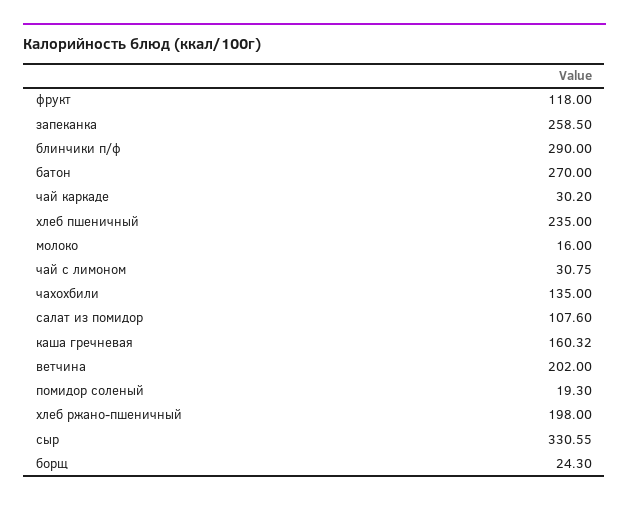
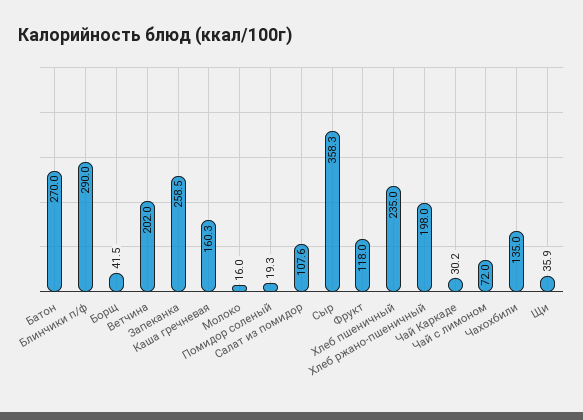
  {
    "фрукт": 118,
    "запеканка": 258.5,
    "блинчики п/ф": 290,
    "батон": 270,
    "чай каркаде": 30.2,
    "хлеб пшеничный": 235,
    "молоко": 16,
-   "чай с лимоном": 30.75,
+   "чай с лимоном": 72,
    "чахохбили": 135,
    "салат из помидор": 107.6,
    "каша гречневая": 160.32,
    "ветчина": 202,
    "помидор соленый": 19.3,
    "хлеб ржано-пшеничный": 198,
-   "сыр": 330.55,
+   "сыр": 358.3,
-   "борщ": 24.3
+   "борщ": 41.5,
+   "Щи": 35.9
  }

